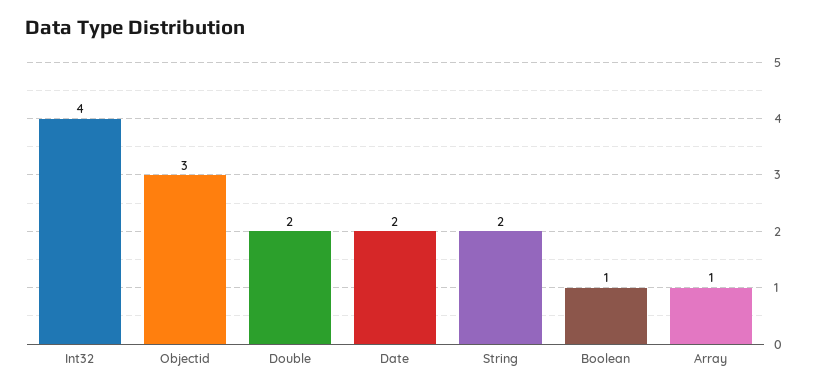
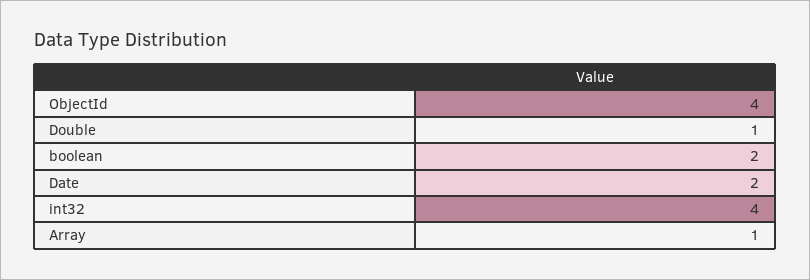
  {
    "Int32": 4,
-   "Objectid": 3,
+   "Objectid": 4,
-   "Double": 2,
+   "Double": 1,
    "Date": 2,
-   "String": 2,
-   "Boolean": 1,
+   "Boolean": 2,
    "Array": 1
  }

